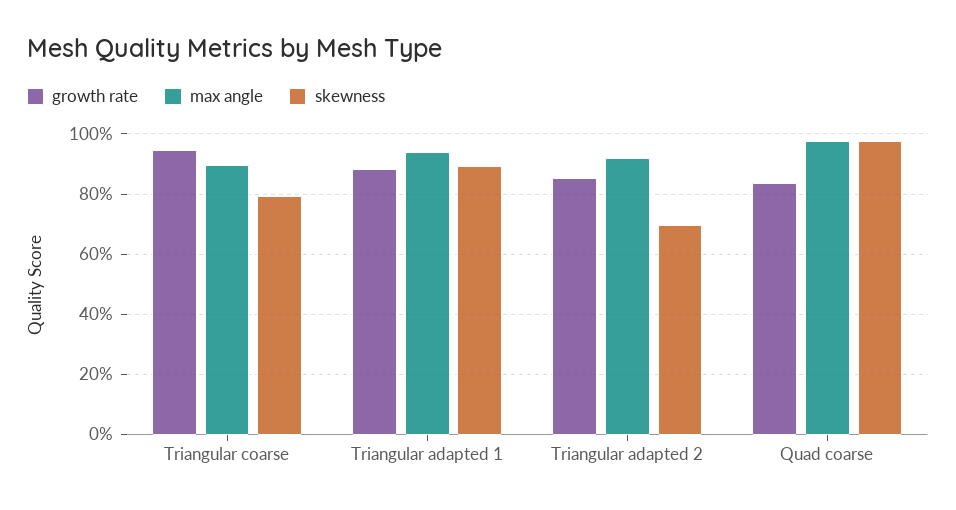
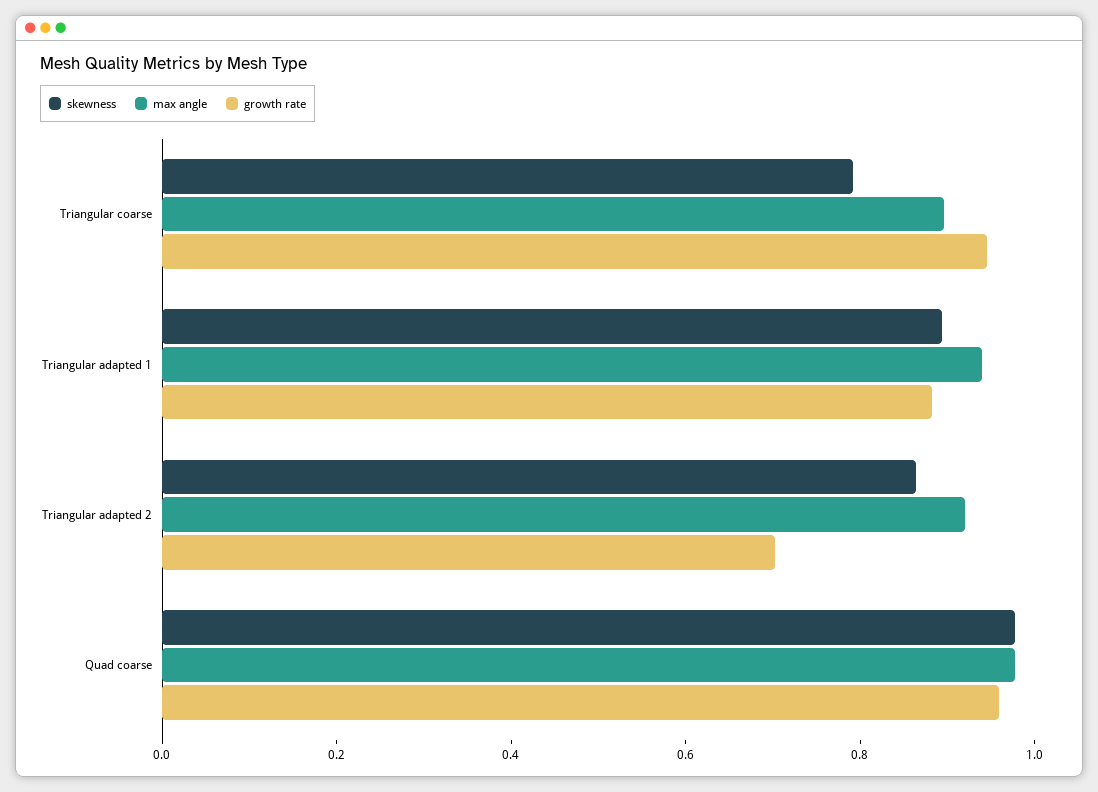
  {
    "growth rate": {
      "Triangular coarse": 0.94,
      "Triangular adapted 1": 0.88,
-     "Triangular adapted 2": 0.86,
+     "Triangular adapted 2": 0.7,
-     "Quad coarse": 0.84
+     "Quad coarse": 0.95
    },
    "max angle": {
      "Triangular coarse": 0.9,
      "Triangular adapted 1": 0.94,
      "Triangular adapted 2": 0.92,
      "Quad coarse": 0.98
    },
    "skewness": {
      "Triangular coarse": 0.8,
      "Triangular adapted 1": 0.9,
-     "Triangular adapted 2": 0.7,
+     "Triangular adapted 2": 0.85,
      "Quad coarse": 0.98
    }
  }

